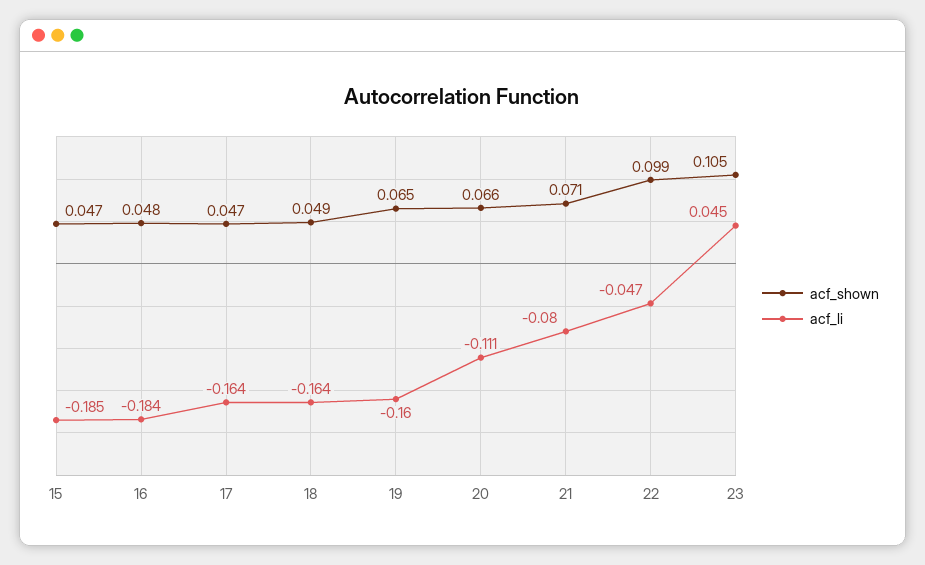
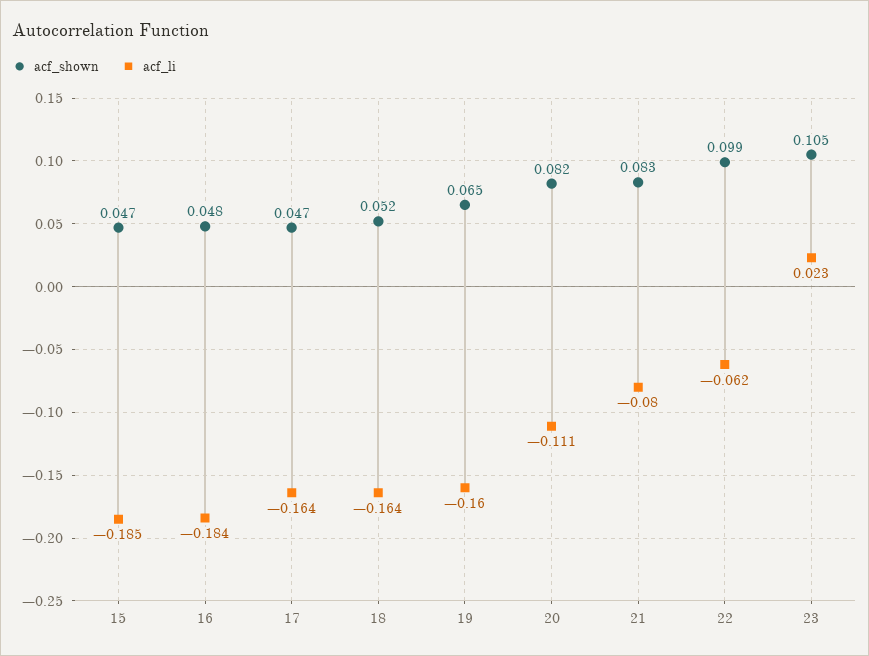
  {
    "acf_shown": {
      "15": 0.047,
      "16": 0.048,
      "17": 0.047,
-     "18": 0.049,
+     "18": 0.052,
      "19": 0.065,
-     "20": 0.066,
+     "20": 0.082,
-     "21": 0.071,
+     "21": 0.083,
      "22": 0.099,
      "23": 0.105
    },
    "acf_li": {
      "15": -0.185,
      "16": -0.184,
      "17": -0.164,
      "18": -0.164,
      "19": -0.16,
      "20": -0.111,
      "21": -0.08,
-     "22": -0.047,
+     "22": -0.062,
-     "23": 0.045
+     "23": 0.023
    }
  }

